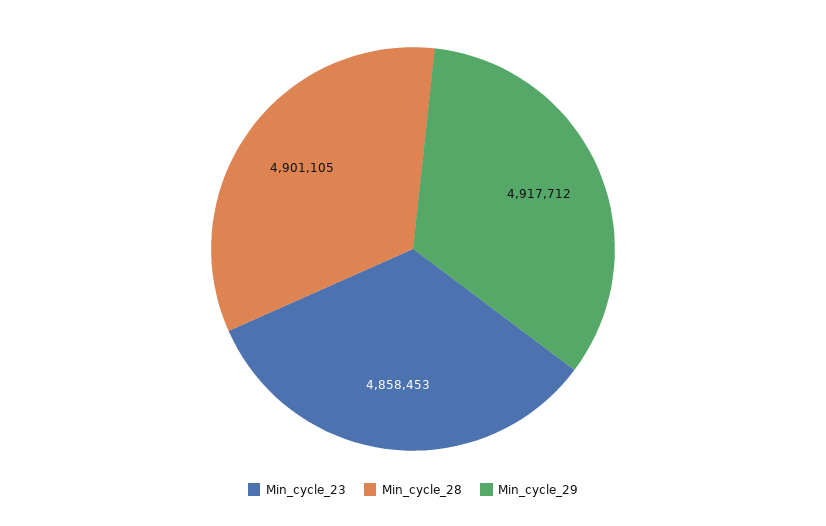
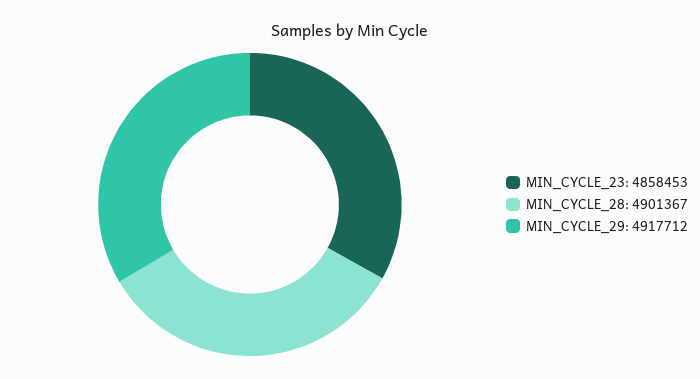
  {
    "Min_cycle_23": 4858453,
-   "Min_cycle_28": 4901105,
+   "Min_cycle_28": 4901367,
    "Min_cycle_29": 4917712
  }

